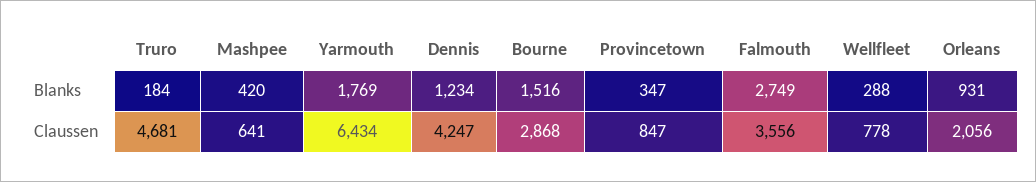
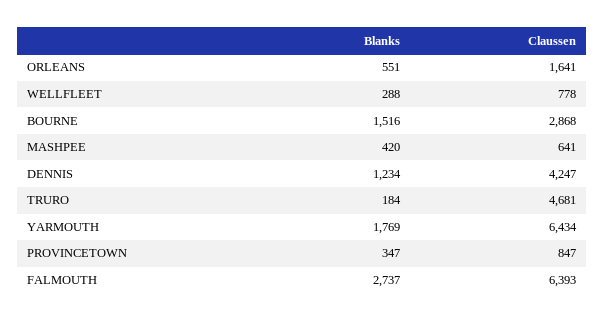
  {
    "Truro": {
      "Blanks": 184,
      "Claussen": 4681
    },
    "Mashpee": {
      "Blanks": 420,
      "Claussen": 641
    },
    "Yarmouth": {
      "Blanks": 1769,
      "Claussen": 6434
    },
    "Dennis": {
      "Blanks": 1234,
      "Claussen": 4247
    },
    "Bourne": {
      "Blanks": 1516,
      "Claussen": 2868
    },
    "Provincetown": {
      "Blanks": 347,
      "Claussen": 847
    },
    "Falmouth": {
-     "Blanks": 2749,
+     "Blanks": 2737,
-     "Claussen": 3556
+     "Claussen": 6393
    },
    "Wellfleet": {
      "Blanks": 288,
      "Claussen": 778
    },
    "Orleans": {
-     "Blanks": 931,
+     "Blanks": 551,
-     "Claussen": 2056
+     "Claussen": 1641
    }
  }

